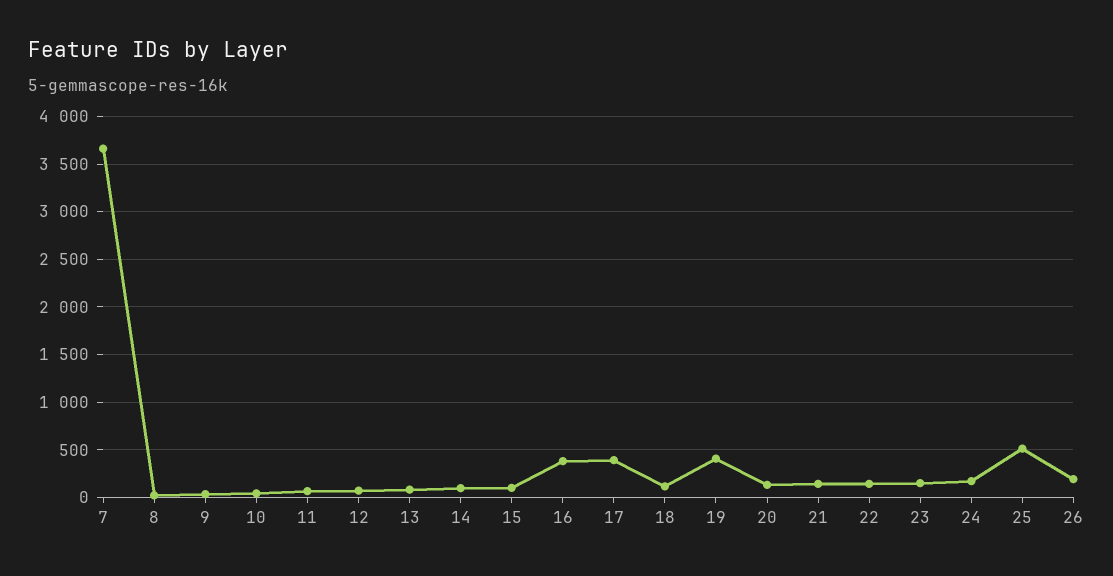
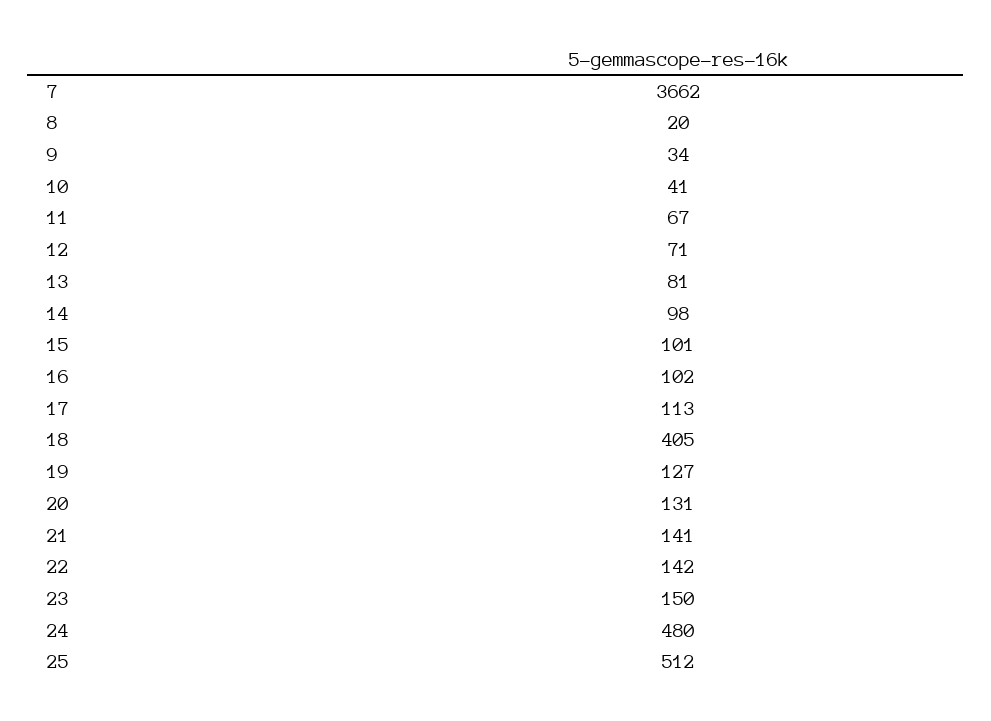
  {
    "7": 3662,
    "8": 20,
    "9": 34,
    "10": 41,
    "11": 67,
    "12": 71,
    "13": 81,
    "14": 98,
    "15": 101,
-   "16": 400,
+   "16": 102,
-   "17": 400,
+   "17": 113,
-   "18": 100,
+   "18": 405,
-   "19": 400,
+   "19": 127,
    "20": 131,
    "21": 141,
    "22": 142,
    "23": 150,
-   "24": 200,
+   "24": 480,
-   "25": 512,
+   "25": 512
-   "26": 200
  }

